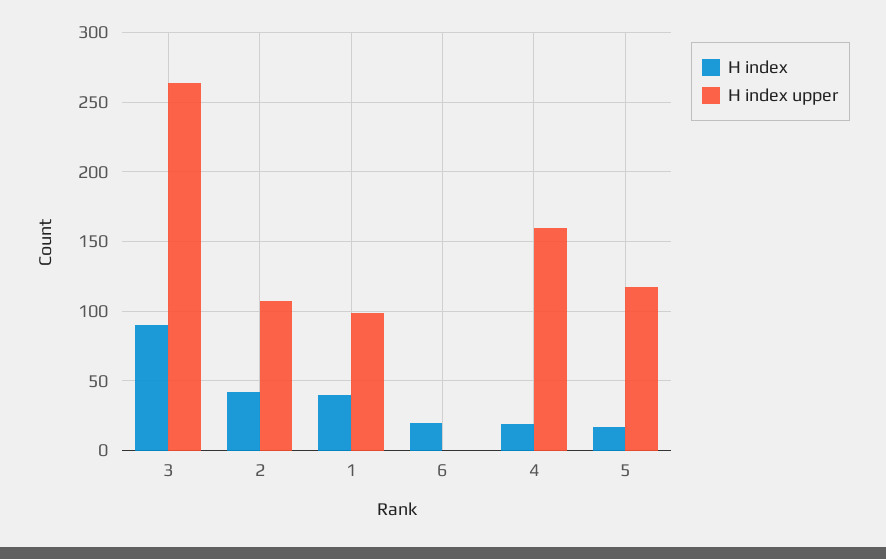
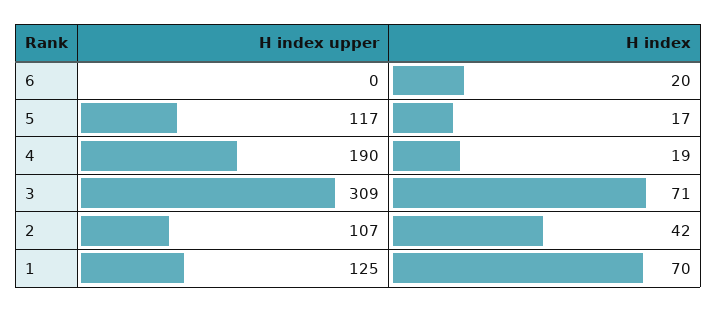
  {
    "H index": {
-     "3": 90,
+     "3": 71,
      "2": 42,
-     "1": 40,
+     "1": 70,
      "6": 20,
      "4": 19,
      "5": 17
    },
    "H index upper": {
-     "3": 265,
+     "3": 309,
      "2": 107,
-     "1": 100,
+     "1": 125,
      "6": 0,
-     "4": 160,
+     "4": 190,
      "5": 117
    }
  }

